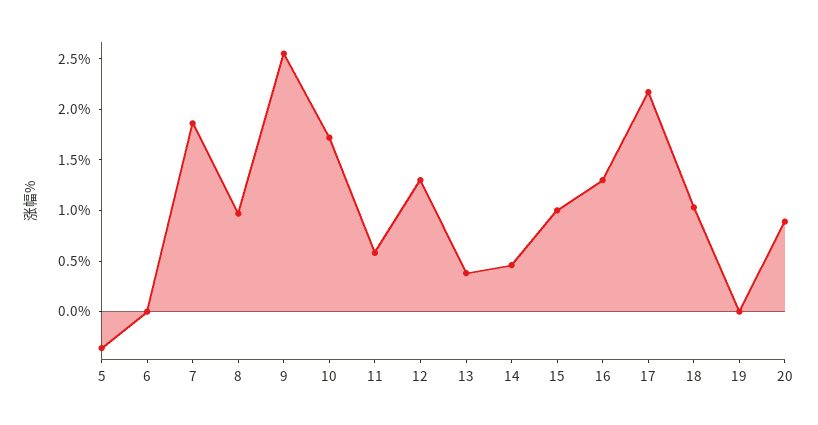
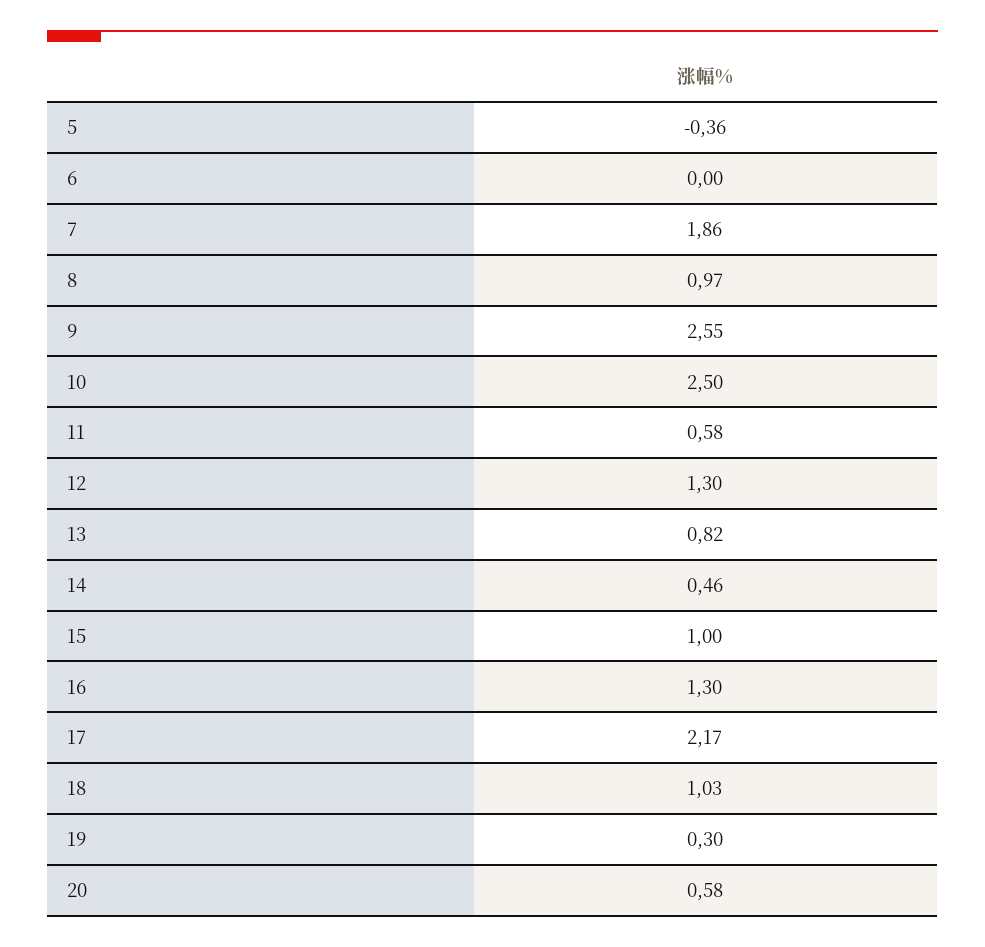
  {
    "5": -0.36,
    "6": 0,
    "7": 1.86,
    "8": 0.97,
    "9": 2.55,
-   "10": 1.7,
+   "10": 2.5,
    "11": 0.58,
    "12": 1.3,
-   "13": 0.4,
+   "13": 0.82,
    "14": 0.46,
    "15": 1,
    "16": 1.3,
    "17": 2.17,
    "18": 1.03,
-   "19": 0,
+   "19": 0.3,
-   "20": 0.9
+   "20": 0.58
  }

